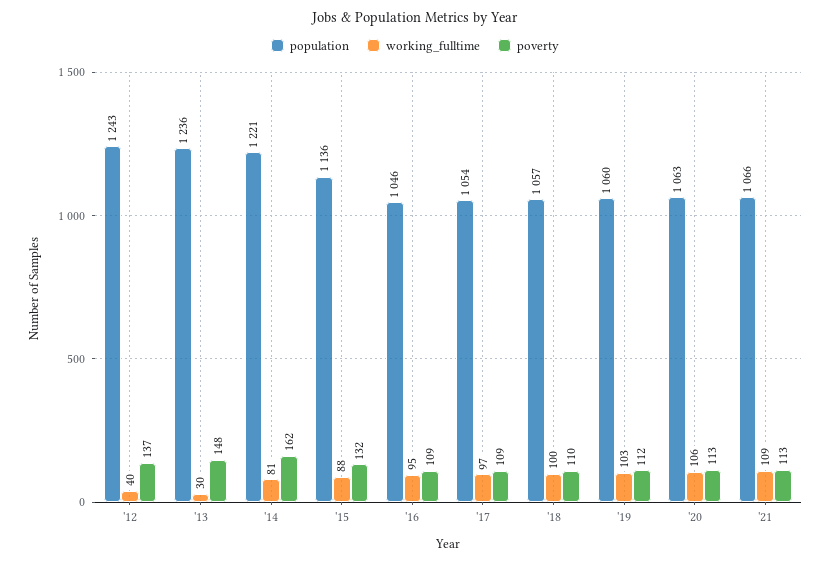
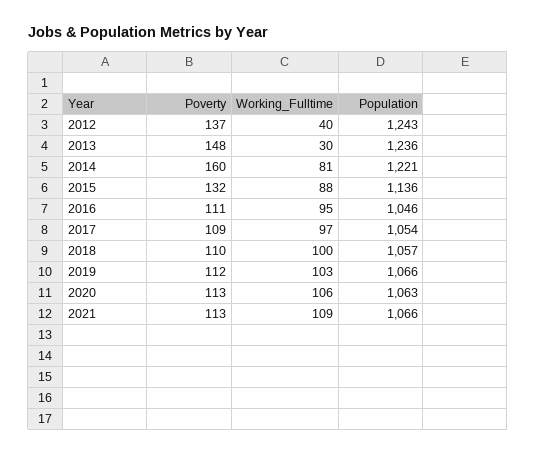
  {
    "population": {
      "'12": 1243,
      "'13": 1236,
      "'14": 1221,
      "'15": 1136,
      "'16": 1046,
      "'17": 1054,
      "'18": 1057,
-     "'19": 1060,
+     "'19": 1066,
      "'20": 1063,
      "'21": 1066
    },
    "working_fulltime": {
      "'12": 40,
      "'13": 30,
      "'14": 81,
      "'15": 88,
      "'16": 95,
      "'17": 97,
      "'18": 100,
      "'19": 103,
      "'20": 106,
      "'21": 109
    },
    "poverty": {
      "'12": 137,
      "'13": 148,
-     "'14": 162,
+     "'14": 160,
      "'15": 132,
-     "'16": 109,
+     "'16": 111,
      "'17": 109,
      "'18": 110,
      "'19": 112,
      "'20": 113,
      "'21": 113
    }
  }

